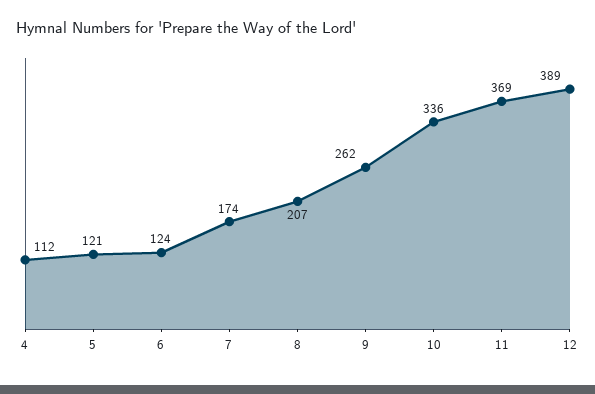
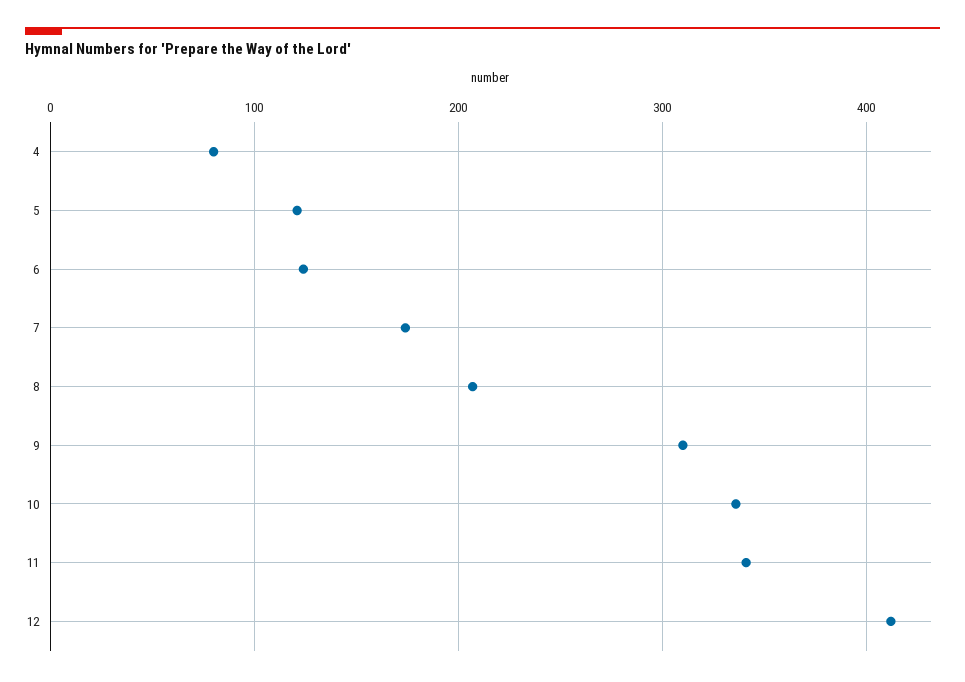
  {
-   "4": 112,
+   "4": 80,
    "5": 121,
    "6": 124,
    "7": 174,
    "8": 207,
-   "9": 262,
+   "9": 310,
    "10": 336,
-   "11": 369,
+   "11": 340,
-   "12": 389
+   "12": 410
  }

